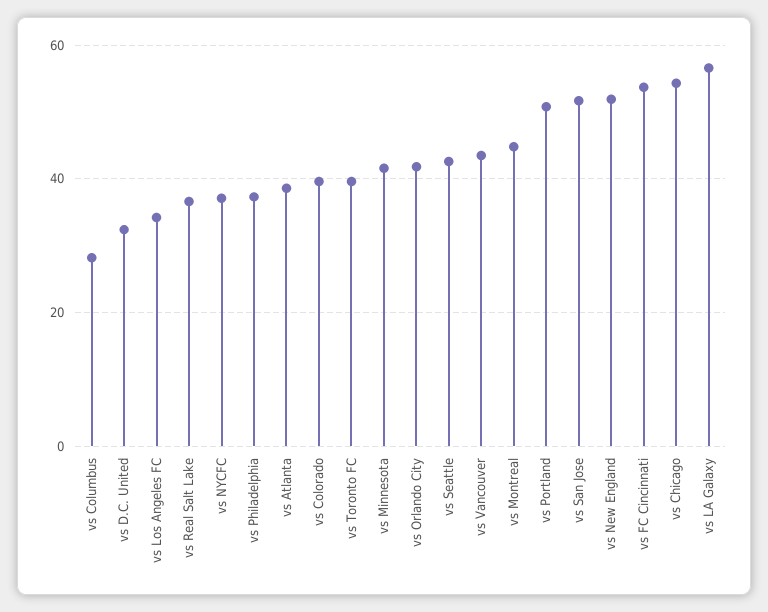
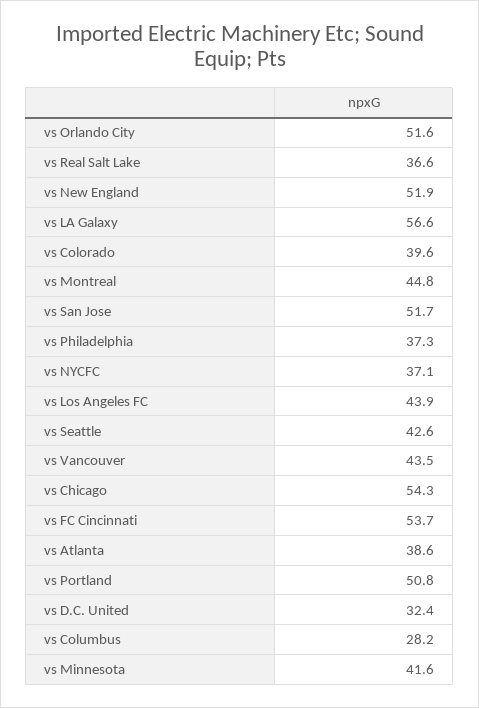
  {
    "vs Columbus": 28.2,
    "vs D.C. United": 32.4,
-   "vs Los Angeles FC": 34,
+   "vs Los Angeles FC": 43.9,
    "vs Real Salt Lake": 36.6,
    "vs NYCFC": 37.1,
    "vs Philadelphia": 37.3,
    "vs Atlanta": 38.6,
    "vs Colorado": 39.6,
-   "vs Toronto FC": 40,
    "vs Minnesota": 41.6,
-   "vs Orlando City": 42,
+   "vs Orlando City": 51.6,
    "vs Seattle": 42.6,
    "vs Vancouver": 43.5,
    "vs Montreal": 44.8,
    "vs Portland": 50.8,
    "vs San Jose": 51.7,
    "vs New England": 51.9,
    "vs FC Cincinnati": 53.7,
    "vs Chicago": 54.3,
    "vs LA Galaxy": 56.6
  }

